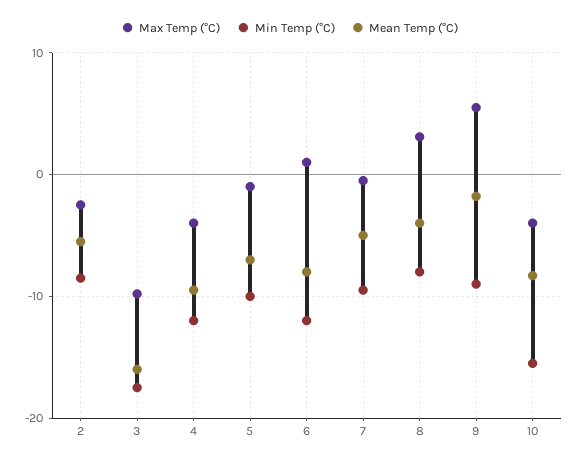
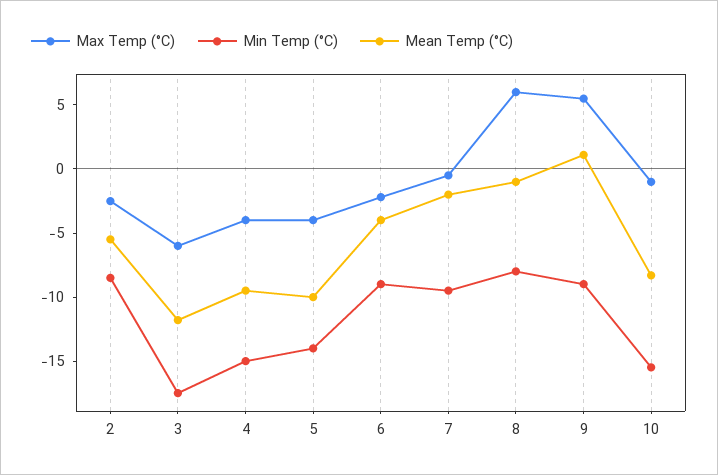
  {
    "Max Temp (°C)": {
      "2": -3,
-     "3": -10,
+     "3": -6,
      "4": -4,
-     "5": -1,
+     "5": -4,
-     "6": 1,
+     "6": -2,
      "7": -1,
-     "8": 3,
+     "8": 6,
      "9": 6,
-     "10": -4
+     "10": -1
    },
    "Min Temp (°C)": {
      "2": -9,
      "3": -18,
-     "4": -12,
+     "4": -15,
-     "5": -10,
+     "5": -14,
-     "6": -12,
+     "6": -9,
      "7": -10,
      "8": -8,
      "9": -9,
      "10": -16
    },
    "Mean Temp (°C)": {
      "2": -6,
-     "3": -16,
+     "3": -12,
      "4": -10,
-     "5": -7,
+     "5": -10,
-     "6": -8,
+     "6": -4,
-     "7": -5,
+     "7": -2,
-     "8": -4,
+     "8": -1,
-     "9": -2,
+     "9": 1,
      "10": -8
    }
  }

